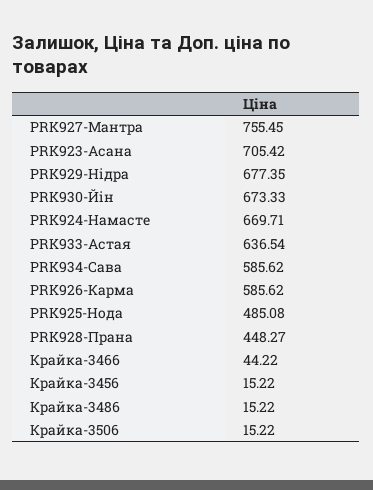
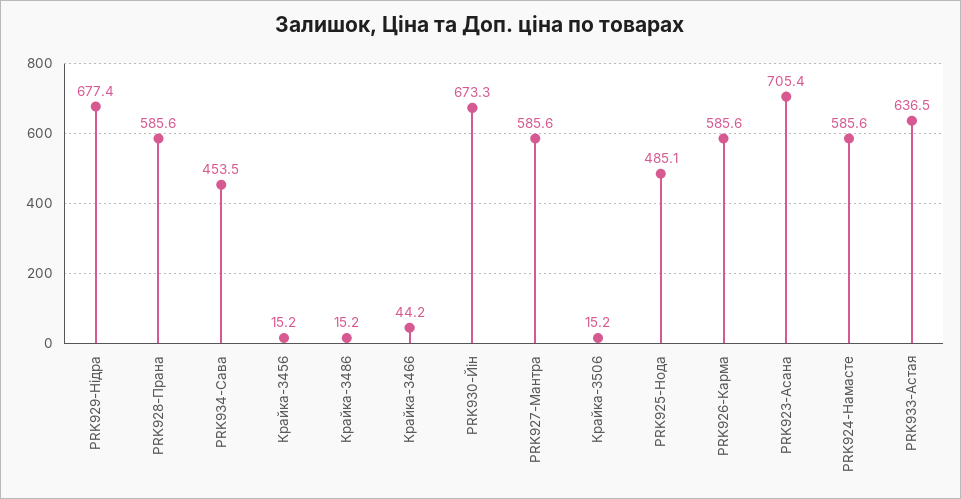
  {
-   "PRK927-Мантра": 755.45,
+   "PRK927-Мантра": 585.6,
    "PRK923-Асана": 705.42,
    "PRK929-Нідра": 677.35,
    "PRK930-Йін": 673.33,
-   "PRK924-Намасте": 669.71,
+   "PRK924-Намасте": 585.6,
    "PRK933-Астая": 636.54,
-   "PRK934-Сава": 585.62,
+   "PRK934-Сава": 453.5,
    "PRK926-Карма": 585.62,
    "PRK925-Нода": 485.08,
-   "PRK928-Прана": 448.27,
+   "PRK928-Прана": 585.6,
    "Крайка-3466": 44.22,
    "Крайка-3456": 15.22,
    "Крайка-3486": 15.22,
    "Крайка-3506": 15.22
  }

